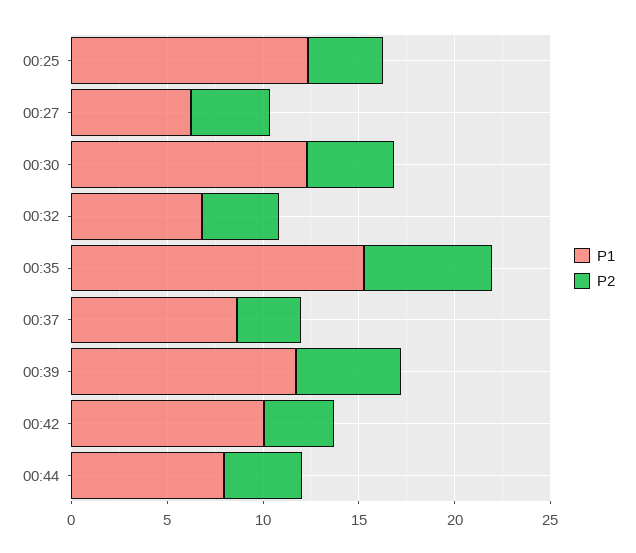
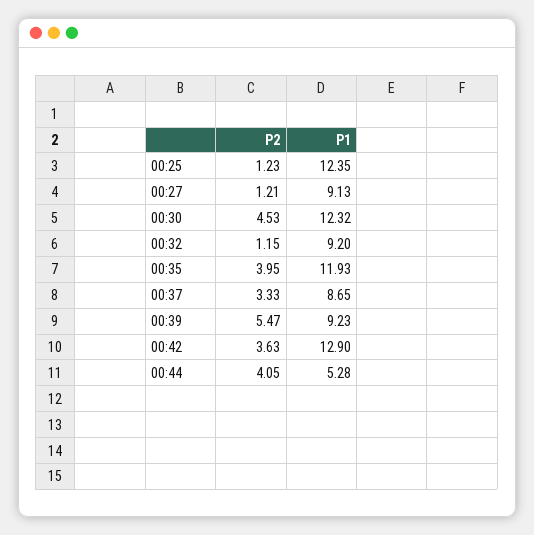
  {
    "P1": {
      "00:25": 12.35,
-     "00:27": 6,
+     "00:27": 9.13,
      "00:30": 12.32,
-     "00:32": 7,
+     "00:32": 9.2,
-     "00:35": 15,
+     "00:35": 11.93,
      "00:37": 8.65,
-     "00:39": 12,
+     "00:39": 9.23,
-     "00:42": 10,
+     "00:42": 12.9,
-     "00:44": 8
+     "00:44": 5.28
    },
    "P2": {
-     "00:25": 4,
+     "00:25": 1.23,
-     "00:27": 4,
+     "00:27": 1.21,
      "00:30": 4.53,
-     "00:32": 4,
+     "00:32": 1.15,
-     "00:35": 7,
+     "00:35": 3.95,
      "00:37": 3.33,
      "00:39": 5.47,
      "00:42": 3.63,
      "00:44": 4.05
    }
  }

